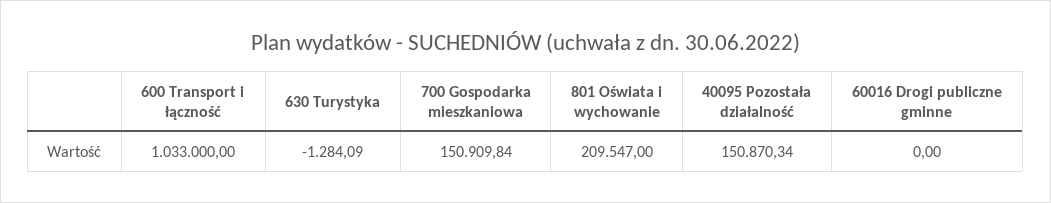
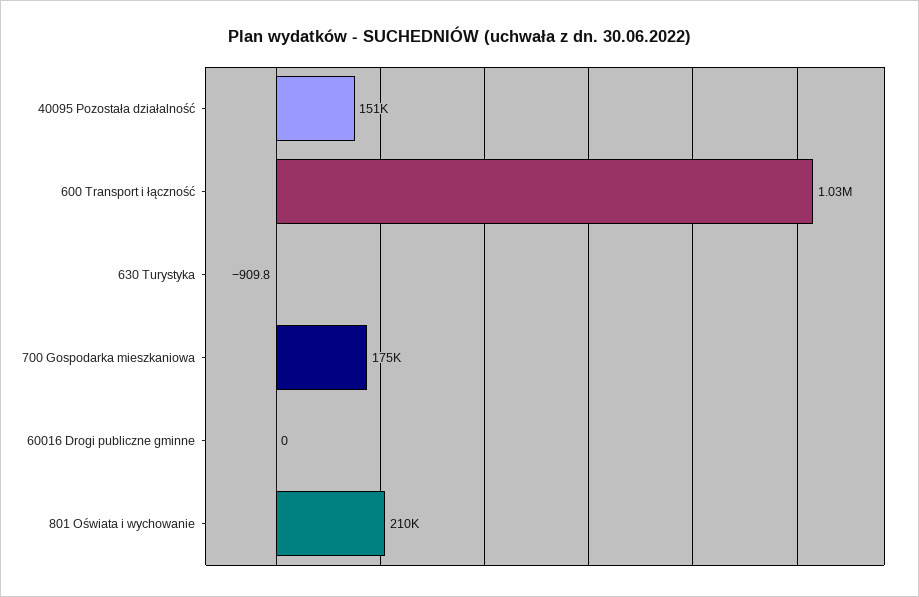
  {
    "600 Transport i łączność": 1033000,
-   "630 Turystyka": -1284.09,
+   "630 Turystyka": -909.8,
-   "700 Gospodarka mieszkaniowa": 150909.84,
+   "700 Gospodarka mieszkaniowa": 175000,
    "801 Oświata i wychowanie": 209547,
    "40095 Pozostała działalność": 150870.34,
    "60016 Drogi publiczne gminne": 0
  }

